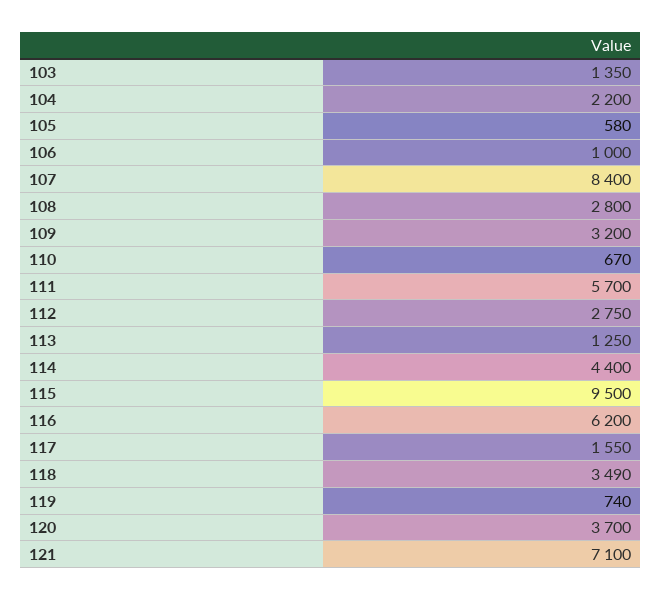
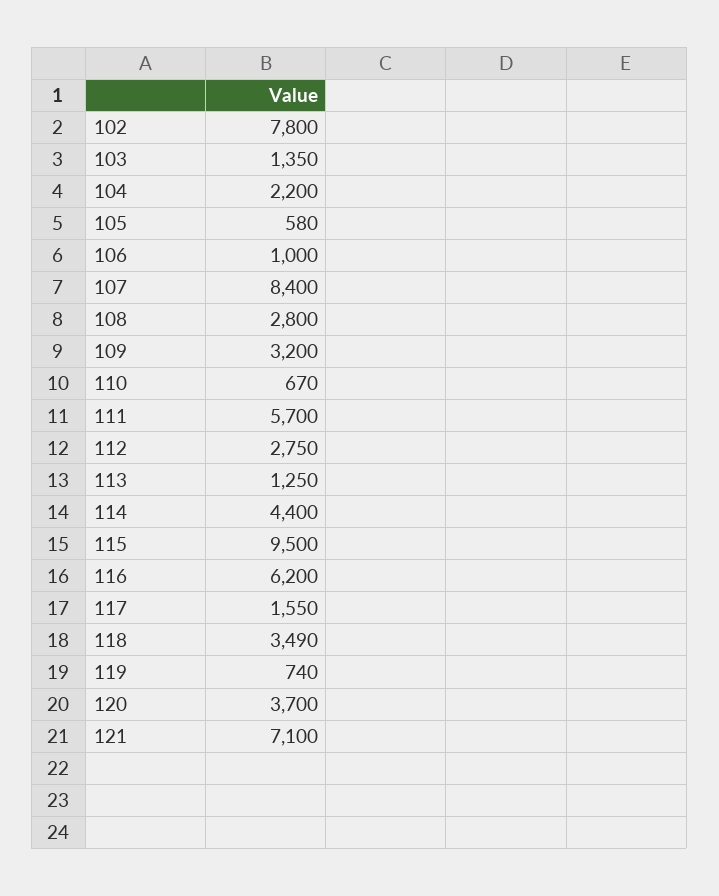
  {
    "103": 1350,
    "104": 2200,
    "105": 580,
    "106": 1000,
    "107": 8400,
    "108": 2800,
    "109": 3200,
    "110": 670,
    "111": 5700,
    "112": 2750,
    "113": 1250,
    "114": 4400,
    "115": 9500,
    "116": 6200,
    "117": 1550,
    "118": 3490,
    "119": 740,
    "120": 3700,
-   "121": 7100
+   "121": 7100,
+   "102": 7800
  }

